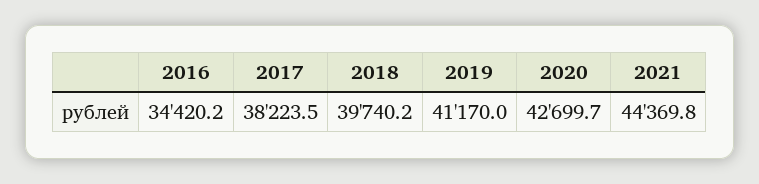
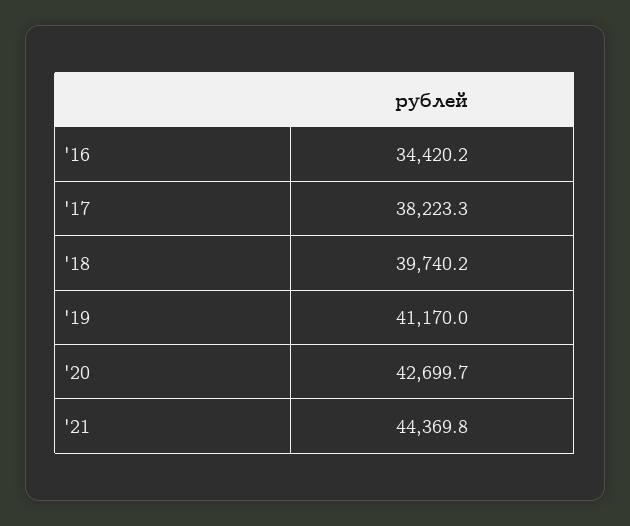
  {
    "2016": 34420.2,
-   "2017": 38223.5,
+   "2017": 38223.3,
    "2018": 39740.2,
    "2019": 41170,
    "2020": 42699.7,
    "2021": 44369.8
  }

